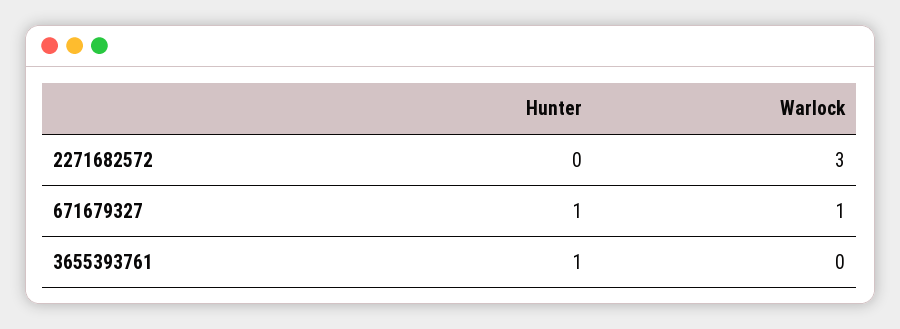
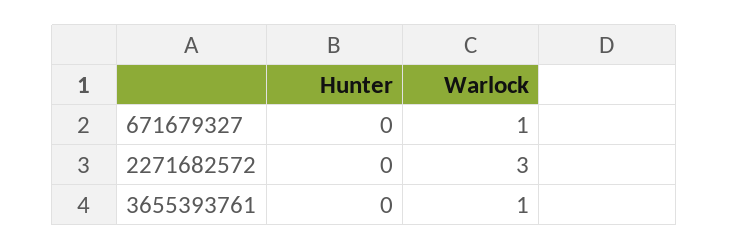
  {
    "Hunter": {
      "2271682572": 0,
-     "671679327": 1,
+     "671679327": 0,
-     "3655393761": 1
+     "3655393761": 0
    },
    "Warlock": {
      "2271682572": 3,
      "671679327": 1,
-     "3655393761": 0
+     "3655393761": 1
    }
  }

